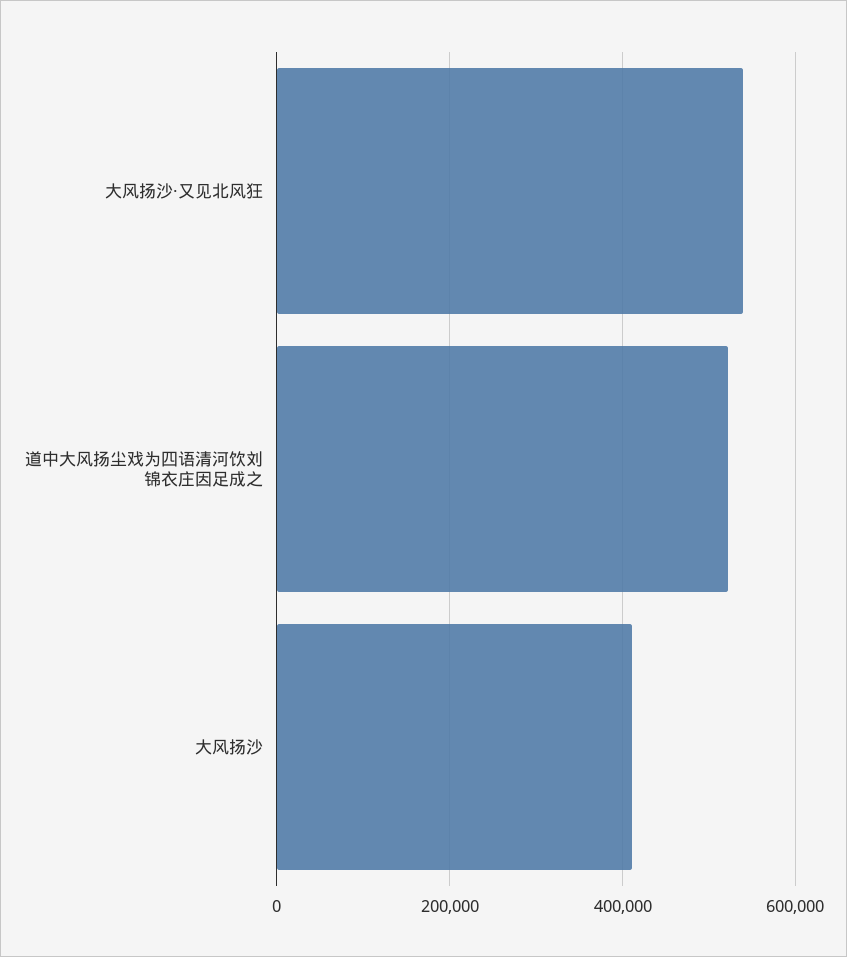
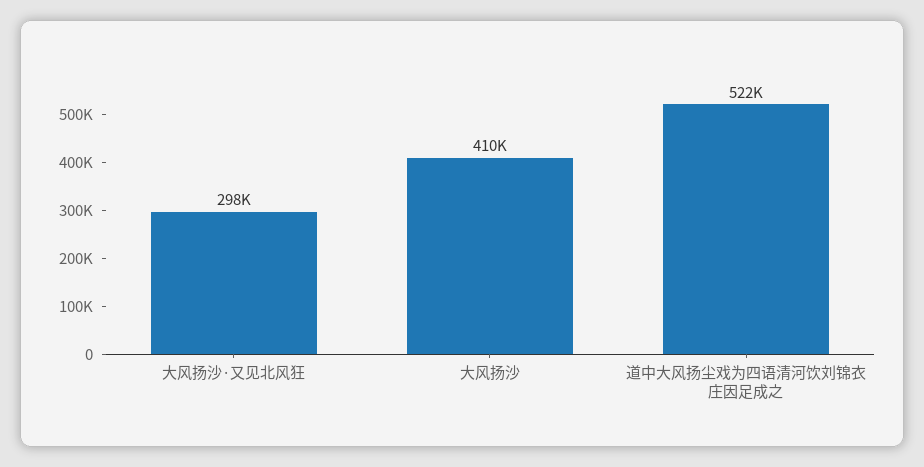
  {
-   "大风扬沙·又见北风狂": 540000,
+   "大风扬沙·又见北风狂": 298000,
    "道中大风扬尘戏为四语清河饮刘锦衣庄因足成之": 522000,
    "大风扬沙": 410000
  }

